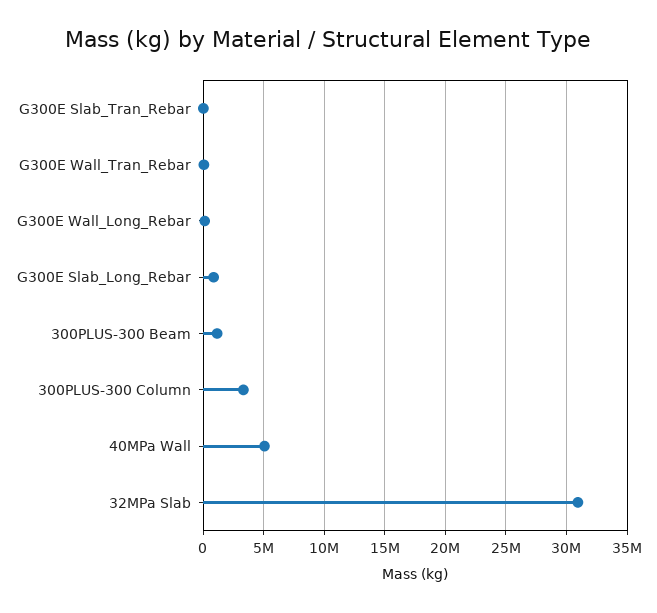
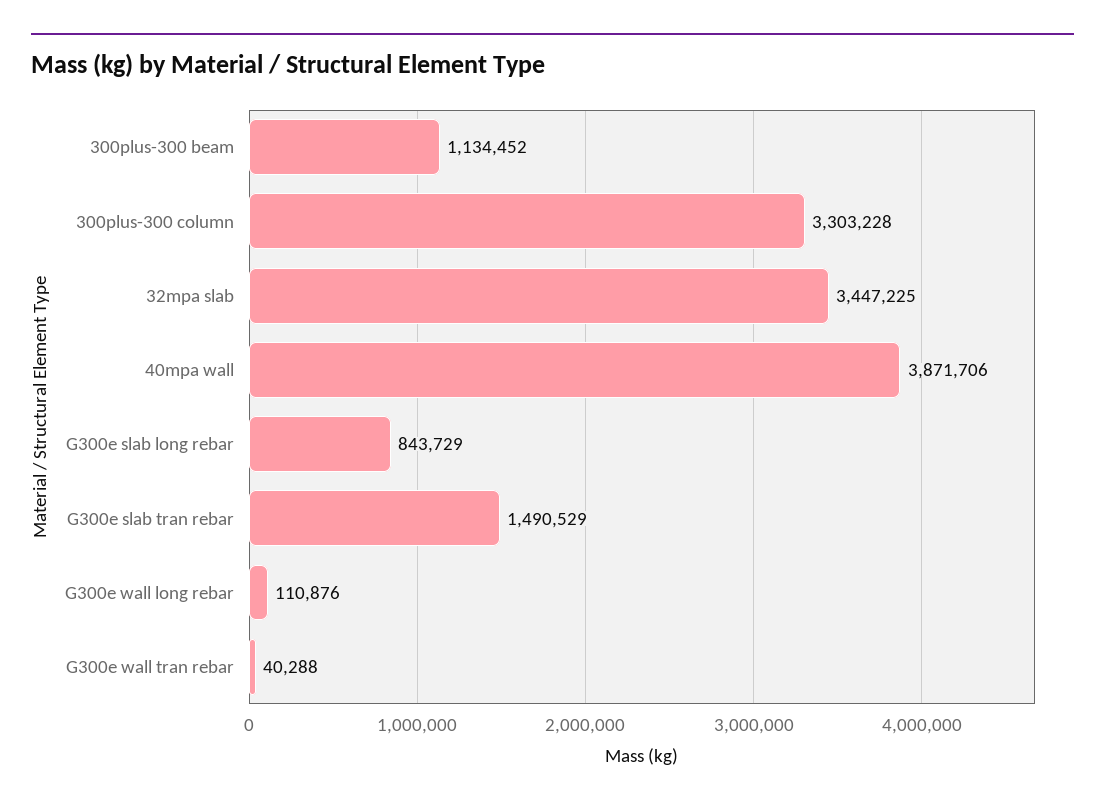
  {
-   "G300E Slab_Tran_Rebar": 0,
+   "G300E Slab_Tran_Rebar": 1490529,
    "G300E Wall_Tran_Rebar": 40288,
    "G300E Wall_Long_Rebar": 110876,
    "G300E Slab_Long_Rebar": 843729,
    "300PLUS-300 Beam": 1134452,
    "300PLUS-300 Column": 3303228,
-   "40MPa Wall": 5000000,
+   "40MPa Wall": 3871706,
-   "32MPa Slab": 31000000
+   "32MPa Slab": 3447225
  }

